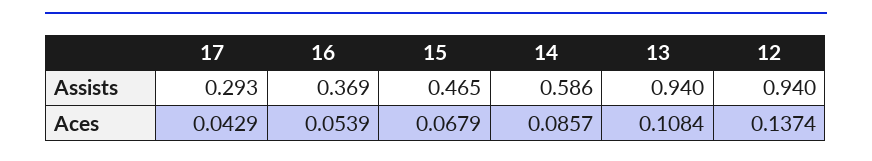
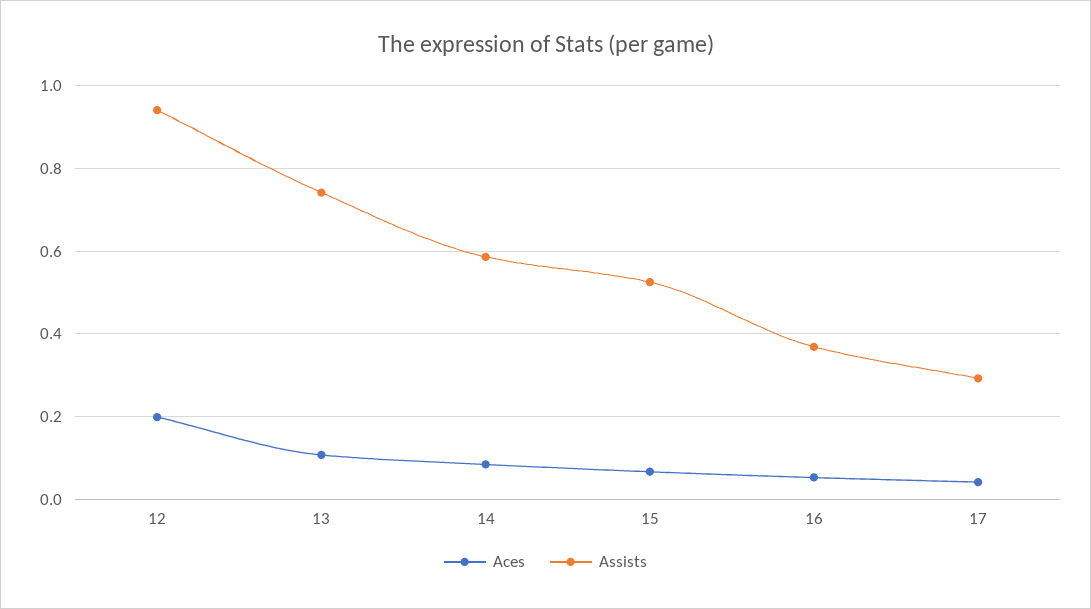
  {
    "Assists": {
      "17": 0.293,
      "16": 0.369,
-     "15": 0.465,
+     "15": 0.52,
      "14": 0.586,
-     "13": 0.94,
+     "13": 0.74,
      "12": 0.94
    },
    "Aces": {
      "17": 0.0429,
      "16": 0.0539,
      "15": 0.0679,
      "14": 0.0857,
      "13": 0.1084,
-     "12": 0.1374
+     "12": 0.2
    }
  }

